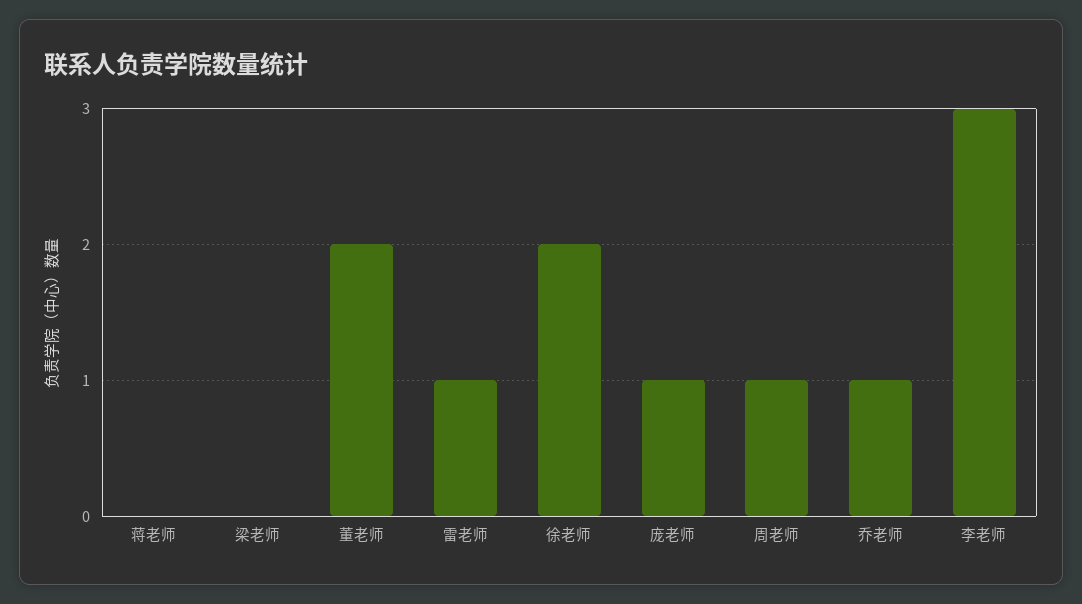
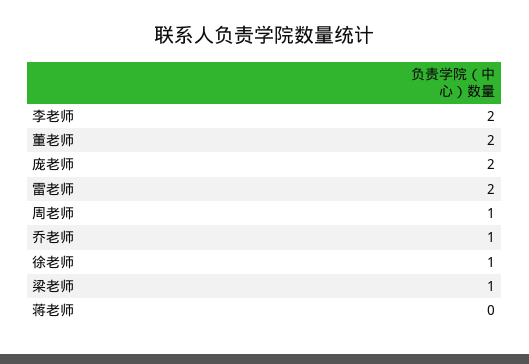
  {
    "蒋老师": 0,
-   "梁老师": 0,
+   "梁老师": 1,
    "董老师": 2,
-   "雷老师": 1,
+   "雷老师": 2,
-   "徐老师": 2,
+   "徐老师": 1,
-   "庞老师": 1,
+   "庞老师": 2,
    "周老师": 1,
    "乔老师": 1,
-   "李老师": 3
+   "李老师": 2
  }

